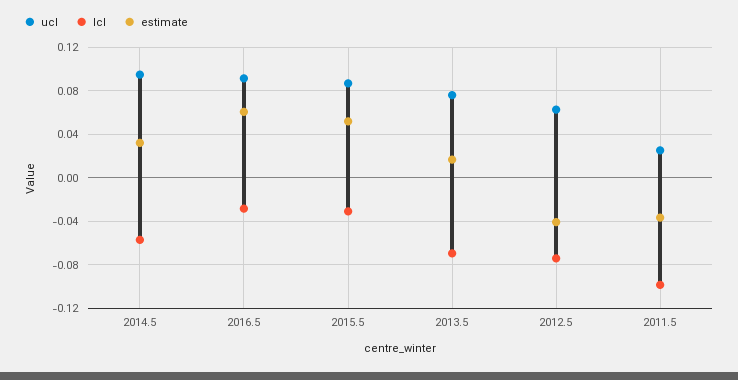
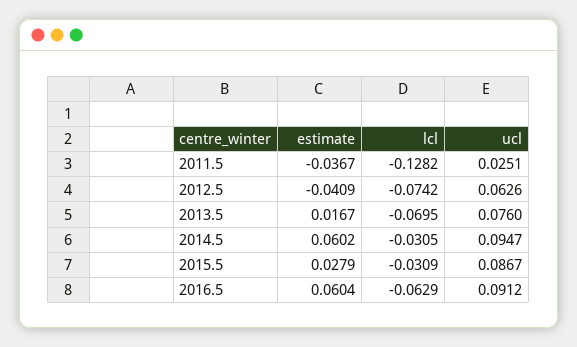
  {
    "ucl": {
      "2014.5": 0.0947,
      "2016.5": 0.0912,
      "2015.5": 0.0867,
      "2013.5": 0.076,
      "2012.5": 0.0626,
      "2011.5": 0.0251
    },
    "lcl": {
-     "2014.5": -0.06,
+     "2014.5": -0.0305,
-     "2016.5": -0.03,
+     "2016.5": -0.0629,
      "2015.5": -0.0309,
      "2013.5": -0.0695,
      "2012.5": -0.0742,
-     "2011.5": -0.1
+     "2011.5": -0.1282
    },
    "estimate": {
-     "2014.5": 0.03,
+     "2014.5": 0.0602,
      "2016.5": 0.0604,
-     "2015.5": 0.05,
+     "2015.5": 0.0279,
      "2013.5": 0.0167,
      "2012.5": -0.0409,
      "2011.5": -0.0367
    }
  }

